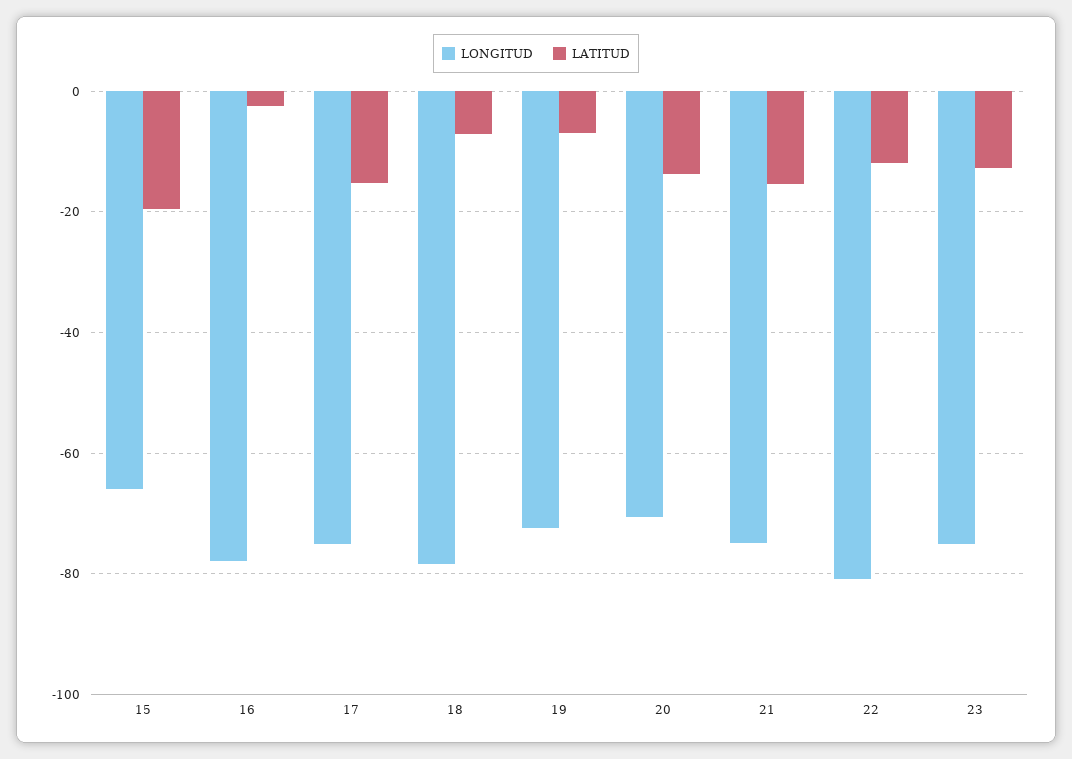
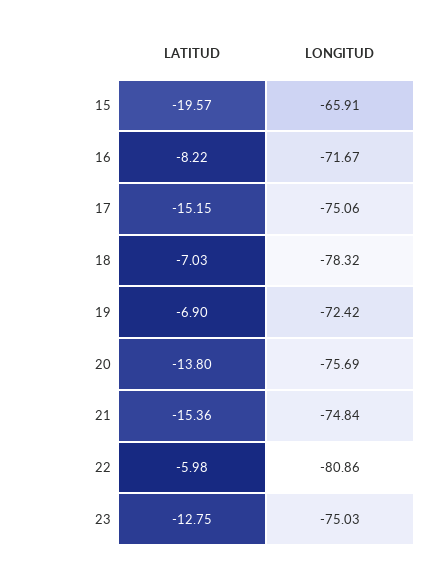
  {
    "LONGITUD": {
      "15": -65.91,
-     "16": -78,
+     "16": -71.67,
      "17": -75.06,
      "18": -78.32,
      "19": -72.42,
-     "20": -70,
+     "20": -75.69,
      "21": -74.84,
      "22": -80.86,
      "23": -75.03
    },
    "LATITUD": {
      "15": -19.57,
-     "16": -2,
+     "16": -8.22,
      "17": -15.15,
      "18": -7.03,
      "19": -6.9,
      "20": -13.8,
      "21": -15.36,
-     "22": -12,
+     "22": -5.98,
      "23": -12.75
    }
  }

